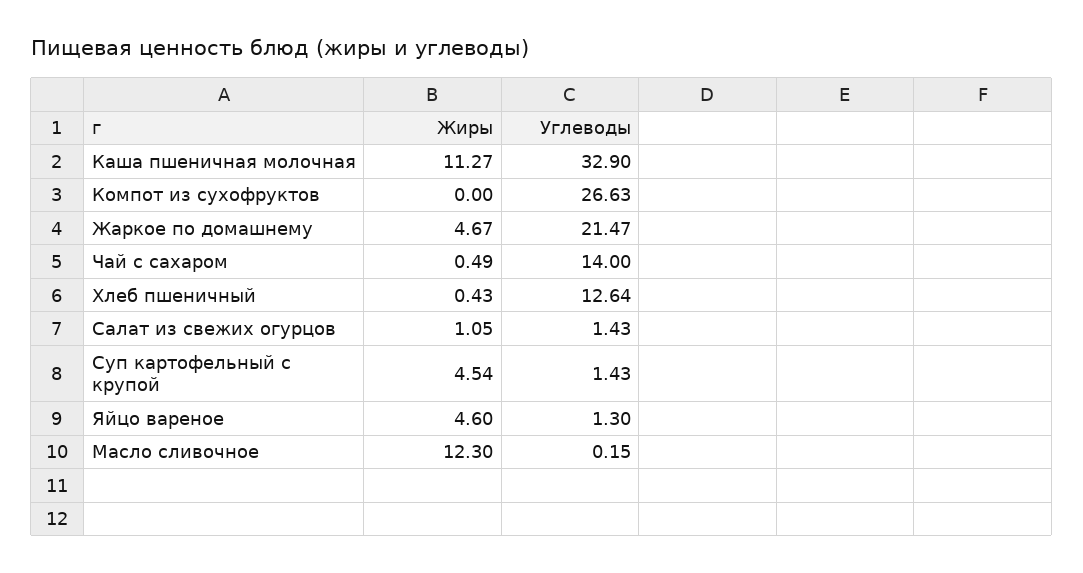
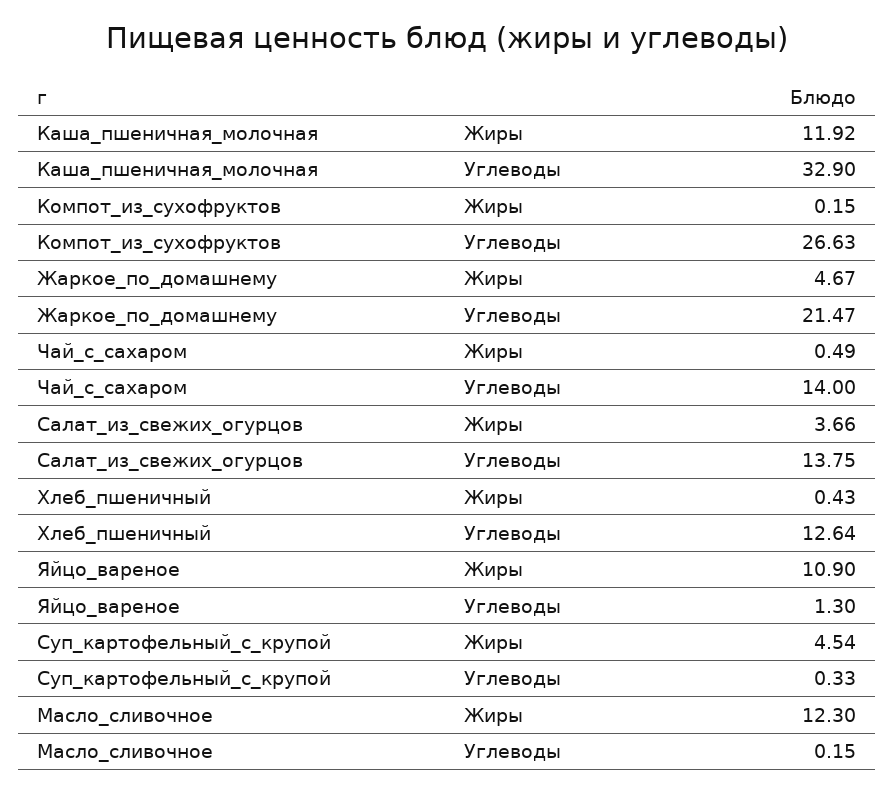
  {
    "Жиры": {
-     "Каша пшеничная молочная": 11.27,
+     "Каша пшеничная молочная": 11.92,
-     "Компот из сухофруктов": 0,
+     "Компот из сухофруктов": 0.15,
      "Жаркое по домашнему": 4.67,
      "Чай с сахаром": 0.49,
      "Хлеб пшеничный": 0.43,
-     "Салат из свежих огурцов": 1.05,
+     "Салат из свежих огурцов": 3.66,
      "Суп картофельный с крупой": 4.54,
-     "Яйцо вареное": 4.6,
+     "Яйцо вареное": 10.9,
      "Масло сливочное": 12.3
    },
    "Углеводы": {
      "Каша пшеничная молочная": 32.9,
      "Компот из сухофруктов": 26.63,
      "Жаркое по домашнему": 21.47,
      "Чай с сахаром": 14,
      "Хлеб пшеничный": 12.64,
-     "Салат из свежих огурцов": 1.43,
+     "Салат из свежих огурцов": 13.75,
-     "Суп картофельный с крупой": 1.43,
+     "Суп картофельный с крупой": 0.33,
      "Яйцо вареное": 1.3,
      "Масло сливочное": 0.15
    }
  }

